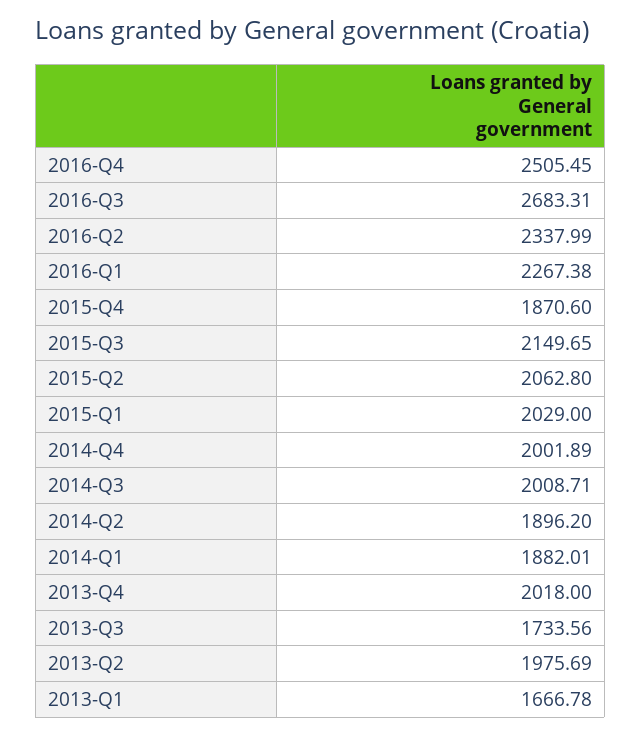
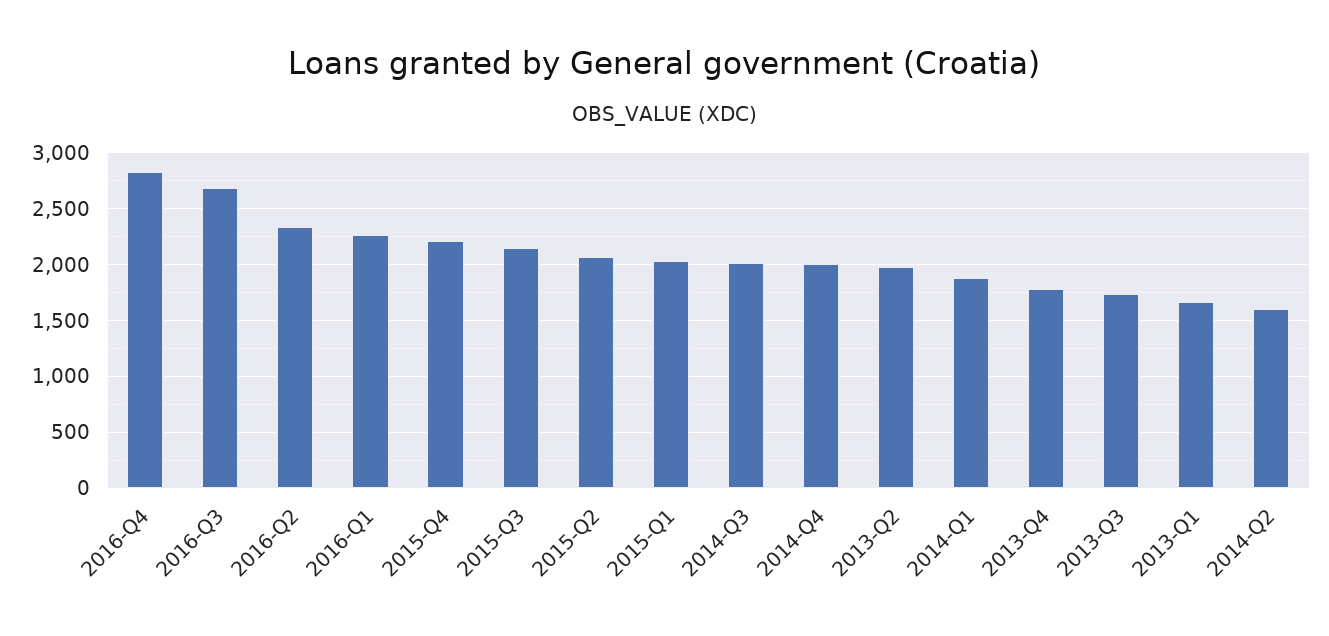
  {
-   "2016-Q4": 2505.45,
+   "2016-Q4": 2800,
    "2016-Q3": 2683.31,
    "2016-Q2": 2337.99,
    "2016-Q1": 2267.38,
-   "2015-Q4": 1870.6,
+   "2015-Q4": 2200,
    "2015-Q3": 2149.65,
    "2015-Q2": 2062.8,
    "2015-Q1": 2029,
    "2014-Q4": 2001.89,
    "2014-Q3": 2008.71,
-   "2014-Q2": 1896.2,
+   "2014-Q2": 1600,
    "2014-Q1": 1882.01,
-   "2013-Q4": 2018,
+   "2013-Q4": 1800,
    "2013-Q3": 1733.56,
    "2013-Q2": 1975.69,
    "2013-Q1": 1666.78
  }

